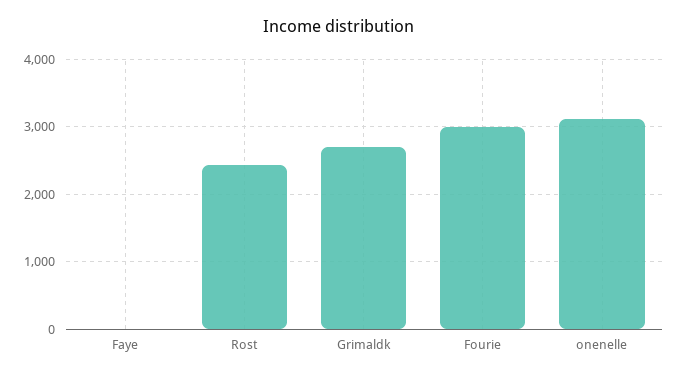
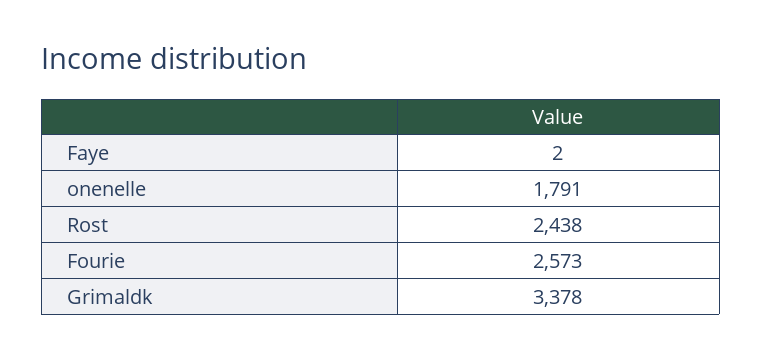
  {
    "Faye": 2,
    "Rost": 2438,
-   "Grimaldk": 2700,
+   "Grimaldk": 3378,
-   "Fourie": 3000,
+   "Fourie": 2573,
-   "onenelle": 3100
+   "onenelle": 1791
  }

